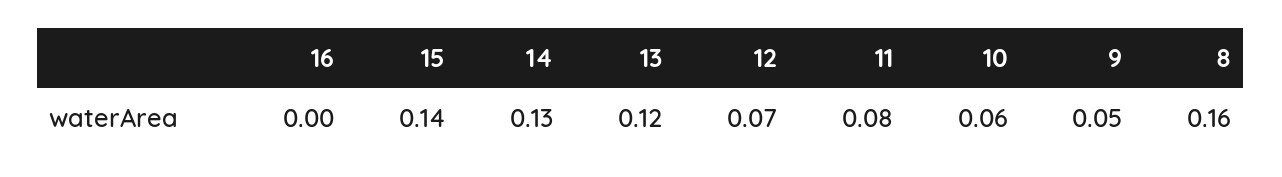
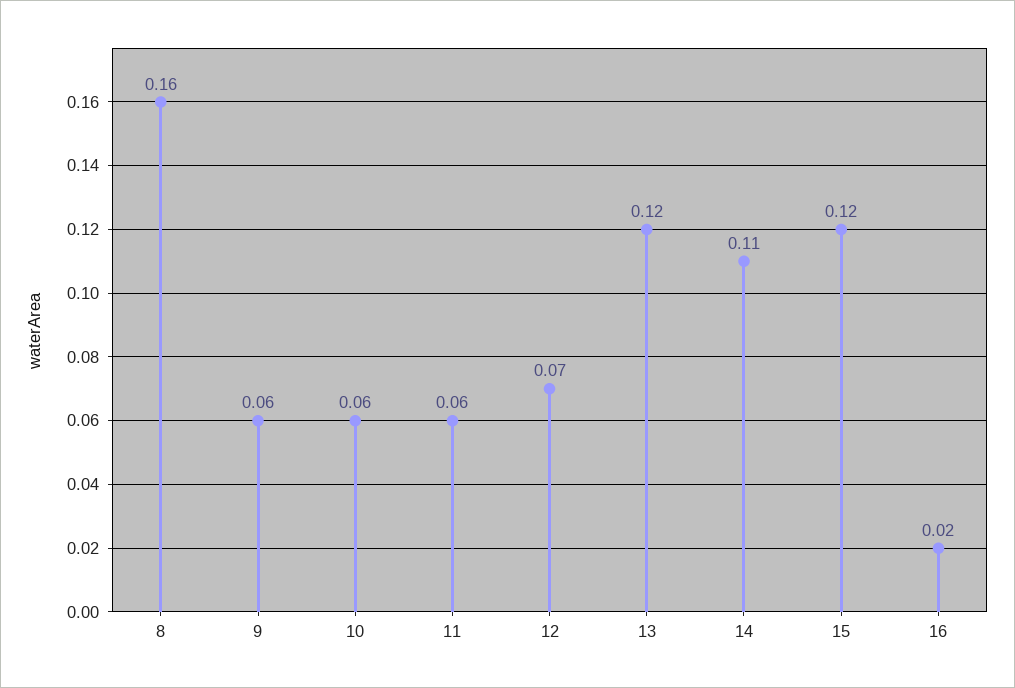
  {
-   "16": 0,
+   "16": 0.02,
-   "15": 0.14,
+   "15": 0.12,
-   "14": 0.13,
+   "14": 0.11,
    "13": 0.12,
    "12": 0.07,
-   "11": 0.08,
+   "11": 0.06,
    "10": 0.06,
-   "9": 0.05,
+   "9": 0.06,
    "8": 0.16
  }

